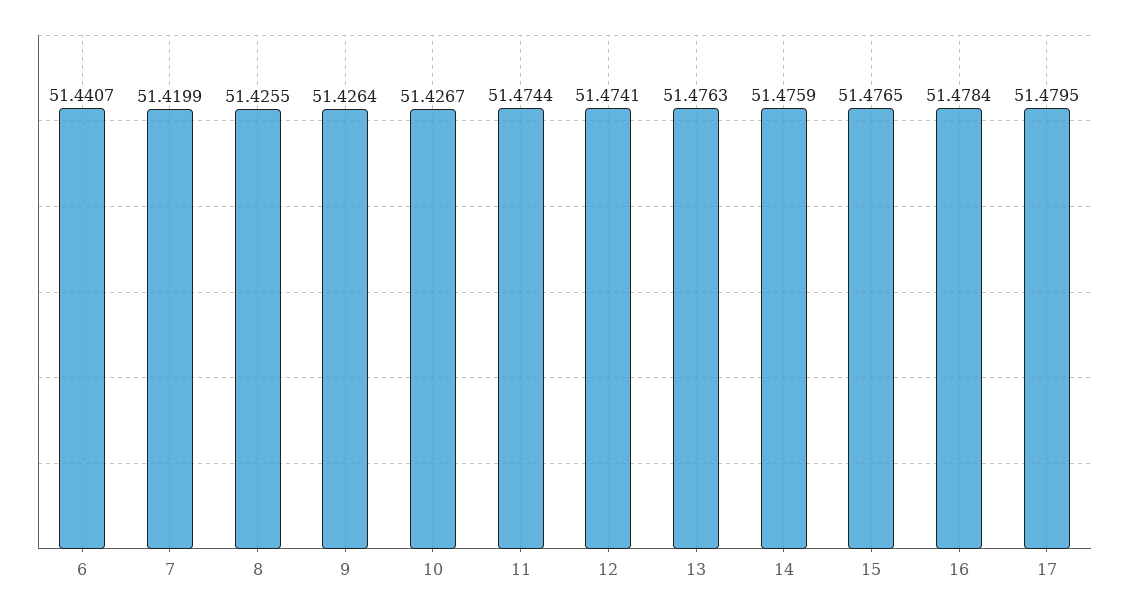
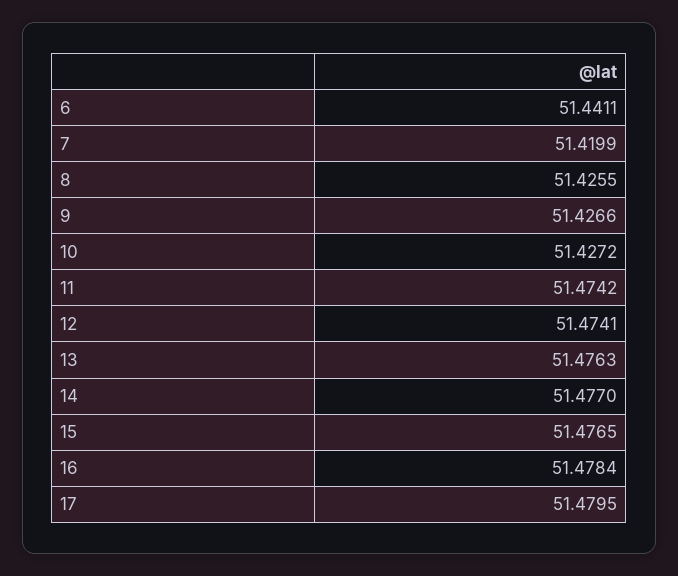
  {
-   "6": 51.4407,
+   "6": 51.4411,
    "7": 51.4199,
    "8": 51.4255,
-   "9": 51.4264,
+   "9": 51.4266,
-   "10": 51.4267,
+   "10": 51.4272,
-   "11": 51.4744,
+   "11": 51.4742,
    "12": 51.4741,
    "13": 51.4763,
-   "14": 51.4759,
+   "14": 51.477,
    "15": 51.4765,
    "16": 51.4784,
    "17": 51.4795
  }

